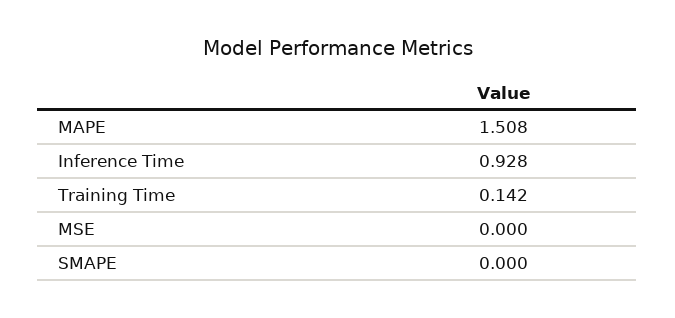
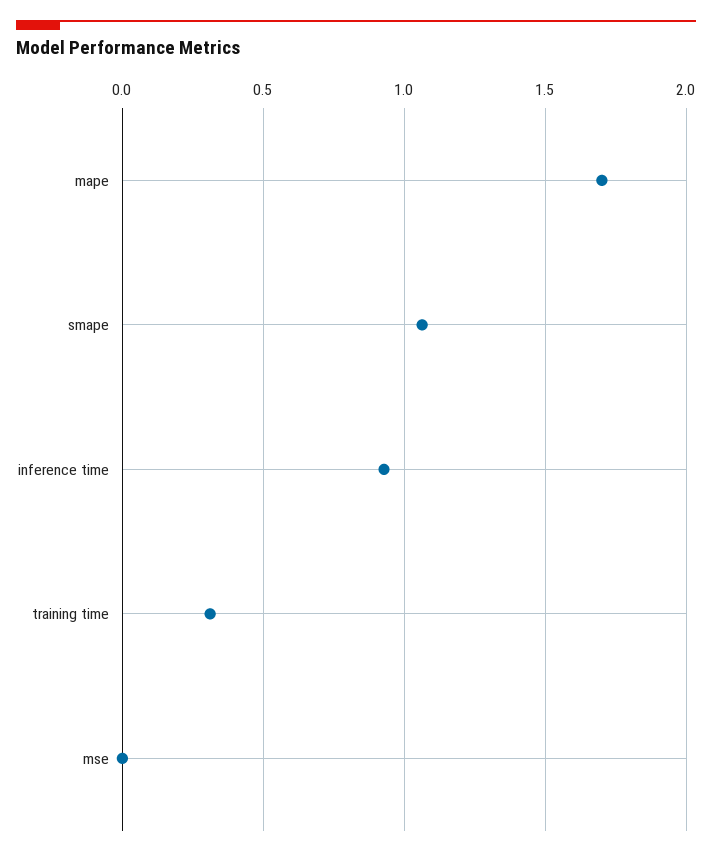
  {
-   "MAPE": 1.508,
+   "MAPE": 1.7,
    "Inference Time": 0.928,
-   "Training Time": 0.142,
+   "Training Time": 0.3,
    "MSE": 0,
-   "SMAPE": 0
+   "SMAPE": 1.05
  }

